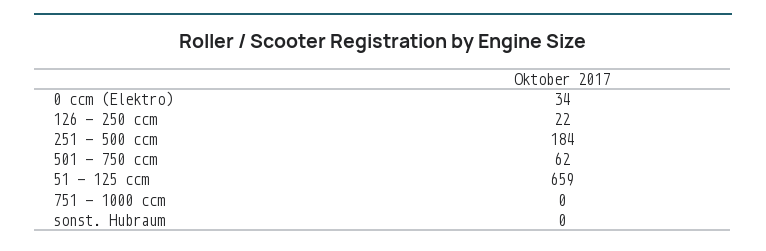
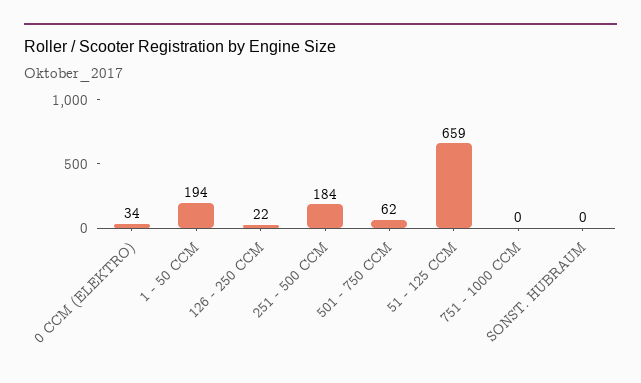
  {
    "0 ccm (Elektro)": 34,
    "126 - 250 ccm": 22,
    "251 - 500 ccm": 184,
    "501 - 750 ccm": 62,
    "51 - 125 ccm": 659,
    "751 - 1000 ccm": 0,
-   "sonst. Hubraum": 0
+   "sonst. Hubraum": 0,
+   "1 - 50 CCM": 194
  }

